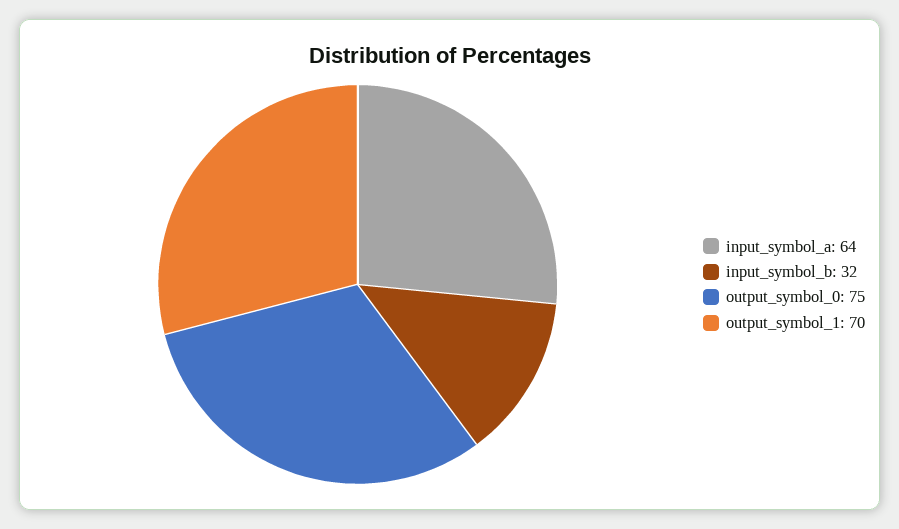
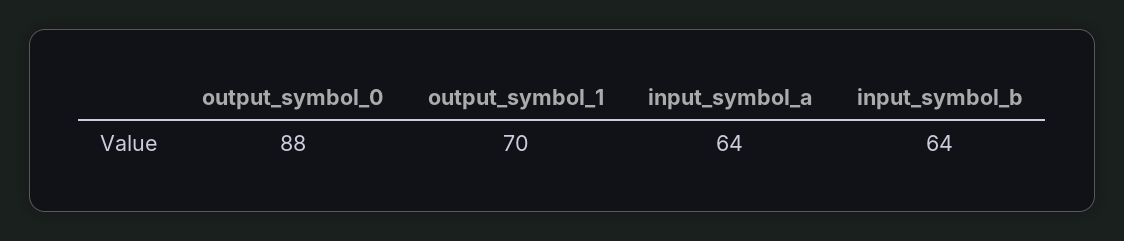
  {
    "input_symbol_a": 64,
-   "input_symbol_b": 32,
+   "input_symbol_b": 64,
-   "output_symbol_0": 75,
+   "output_symbol_0": 88,
    "output_symbol_1": 70
  }

